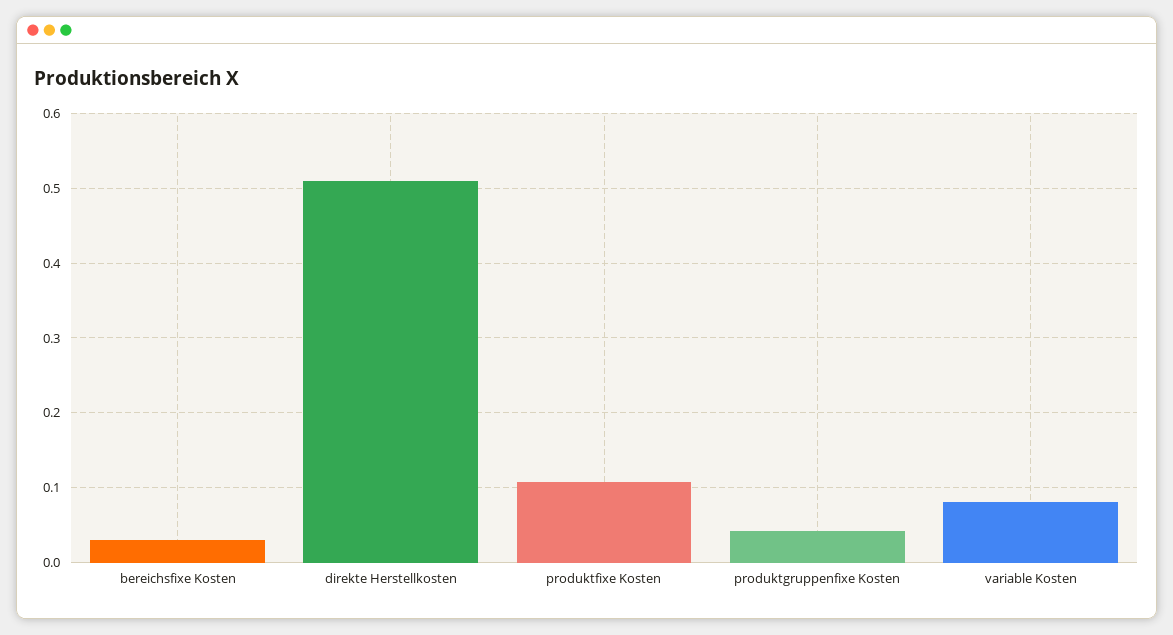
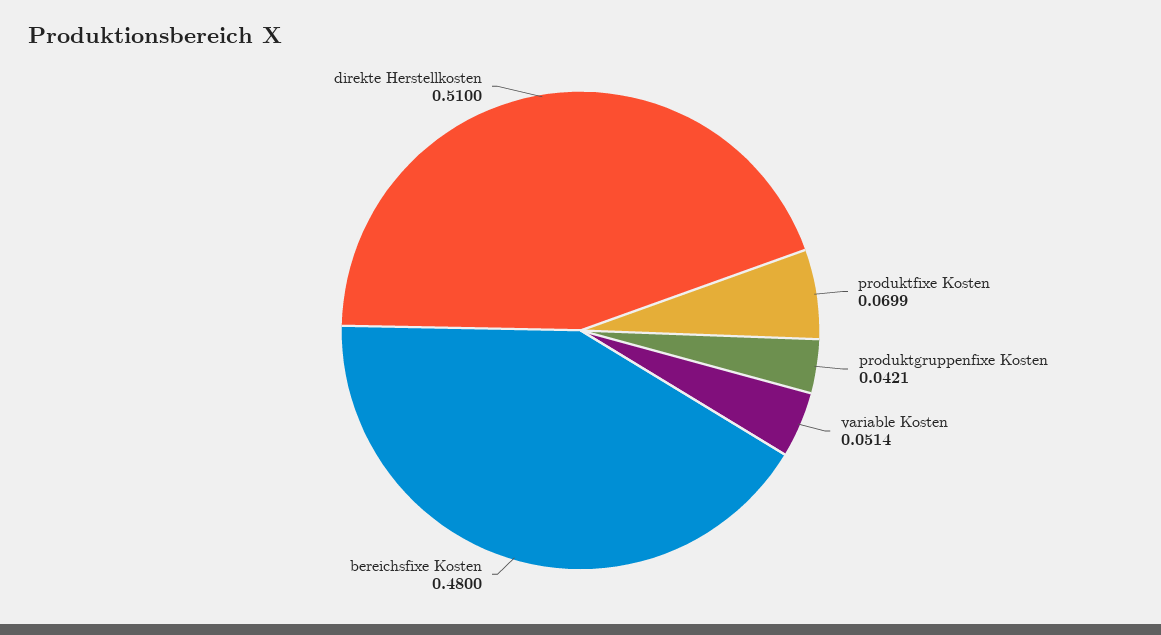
  {
-   "bereichsfixe Kosten": 0.03,
+   "bereichsfixe Kosten": 0.48,
    "direkte Herstellkosten": 0.51,
-   "produktfixe Kosten": 0.11,
+   "produktfixe Kosten": 0.0699,
    "produktgruppenfixe Kosten": 0.0421,
-   "variable Kosten": 0.08
+   "variable Kosten": 0.0514
  }

